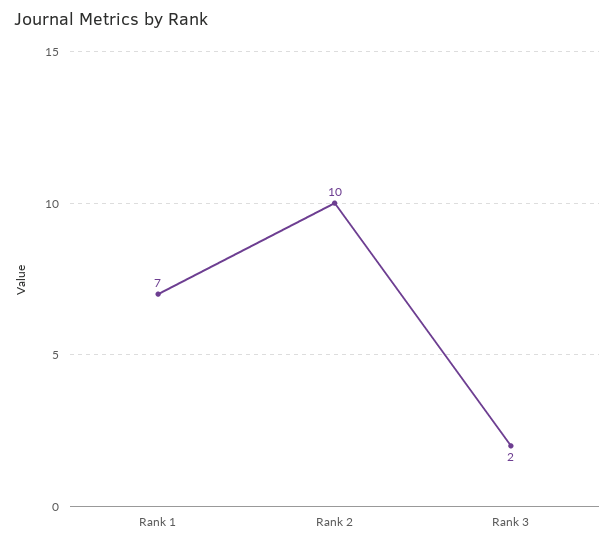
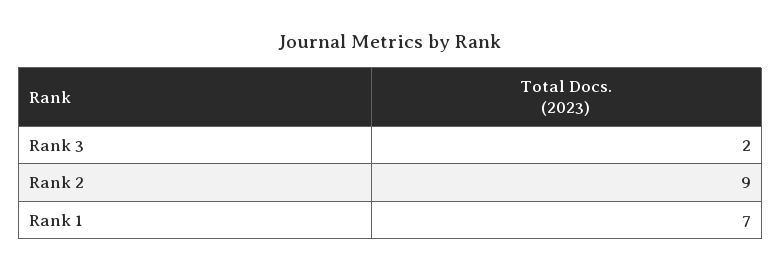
  {
    "Rank 1": 7,
-   "Rank 2": 10,
+   "Rank 2": 9,
    "Rank 3": 2
  }

